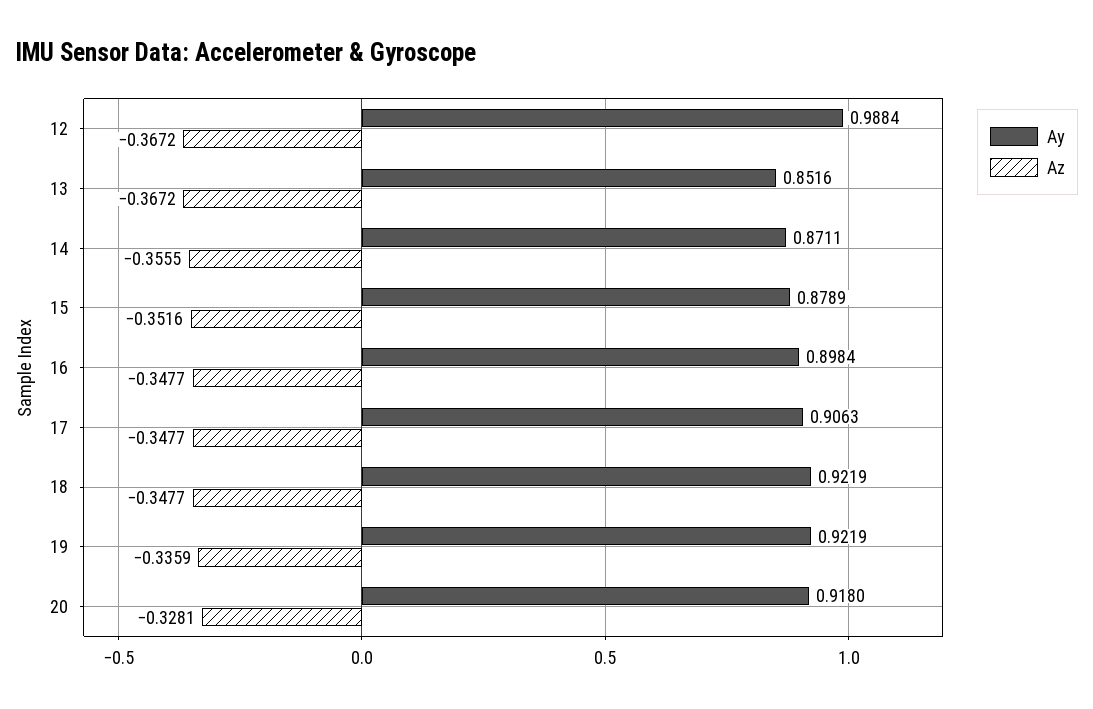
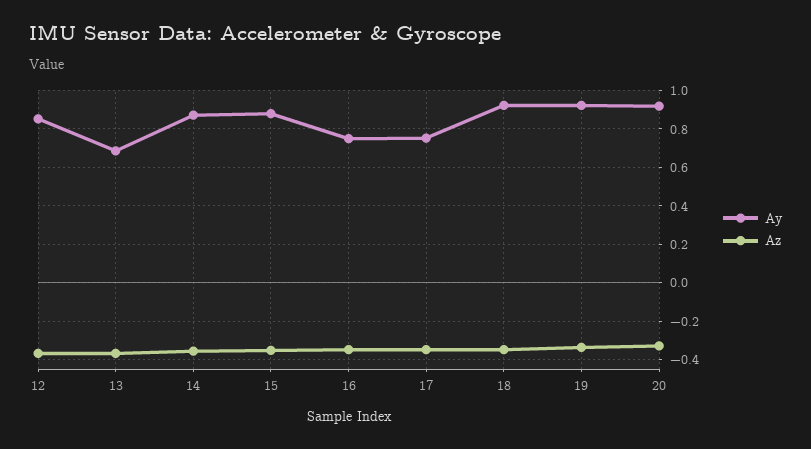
  {
    "Ay": {
-     "12": 0.9884,
+     "12": 0.85,
-     "13": 0.8516,
+     "13": 0.7,
      "14": 0.8711,
      "15": 0.8789,
-     "16": 0.8984,
+     "16": 0.75,
-     "17": 0.9063,
+     "17": 0.75,
      "18": 0.9219,
      "19": 0.9219,
      "20": 0.918
    },
    "Az": {
      "12": -0.3672,
      "13": -0.3672,
      "14": -0.3555,
      "15": -0.3516,
      "16": -0.3477,
      "17": -0.3477,
      "18": -0.3477,
      "19": -0.3359,
      "20": -0.3281
    }
  }

